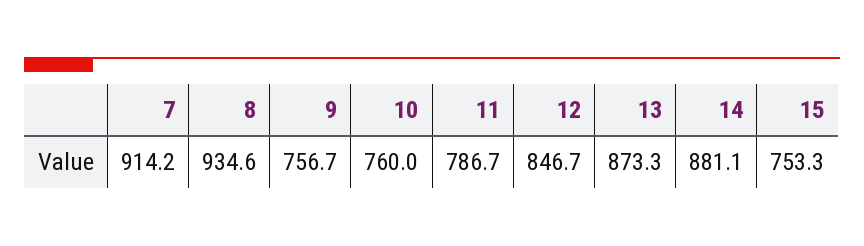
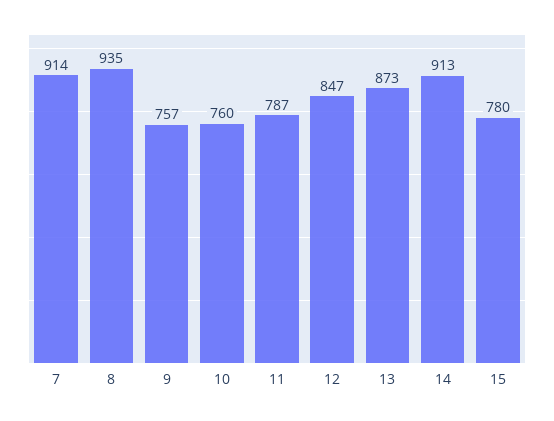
  {
    "7": 914.2,
    "8": 934.6,
    "9": 756.7,
    "10": 760,
    "11": 786.7,
    "12": 846.7,
    "13": 873.3,
-   "14": 881.1,
+   "14": 913,
-   "15": 753.3
+   "15": 780
  }

